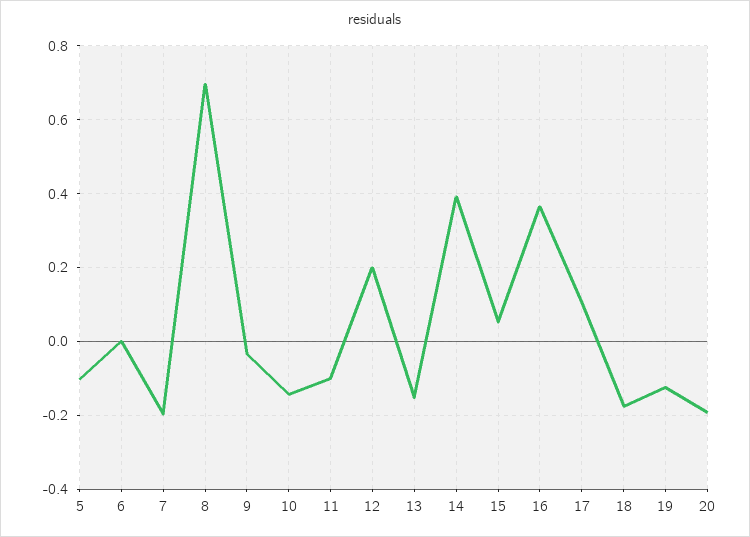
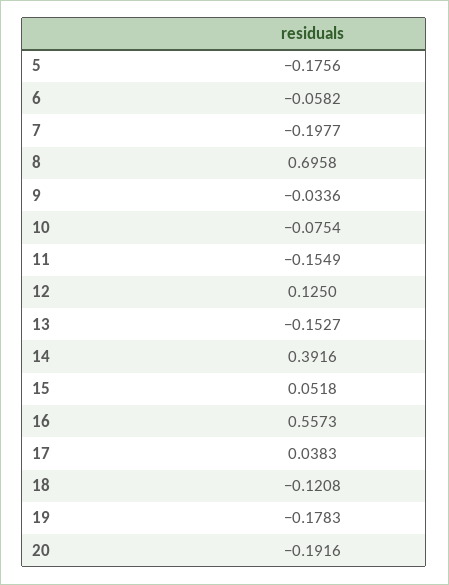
  {
-   "5": -0.1,
+   "5": -0.1756,
-   "6": 0,
+   "6": -0.0582,
    "7": -0.1977,
    "8": 0.6958,
    "9": -0.0336,
-   "10": -0.14,
+   "10": -0.0754,
-   "11": -0.1,
+   "11": -0.1549,
-   "12": 0.2,
+   "12": 0.125,
    "13": -0.1527,
    "14": 0.3916,
    "15": 0.0518,
-   "16": 0.36,
+   "16": 0.5573,
-   "17": 0.1,
+   "17": 0.0383,
-   "18": -0.18,
+   "18": -0.1208,
-   "19": -0.12,
+   "19": -0.1783,
    "20": -0.1916
  }

